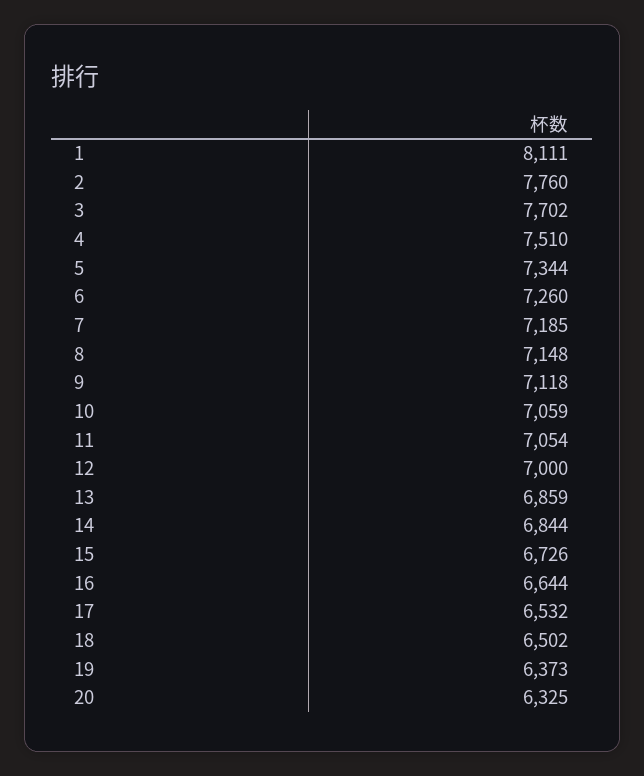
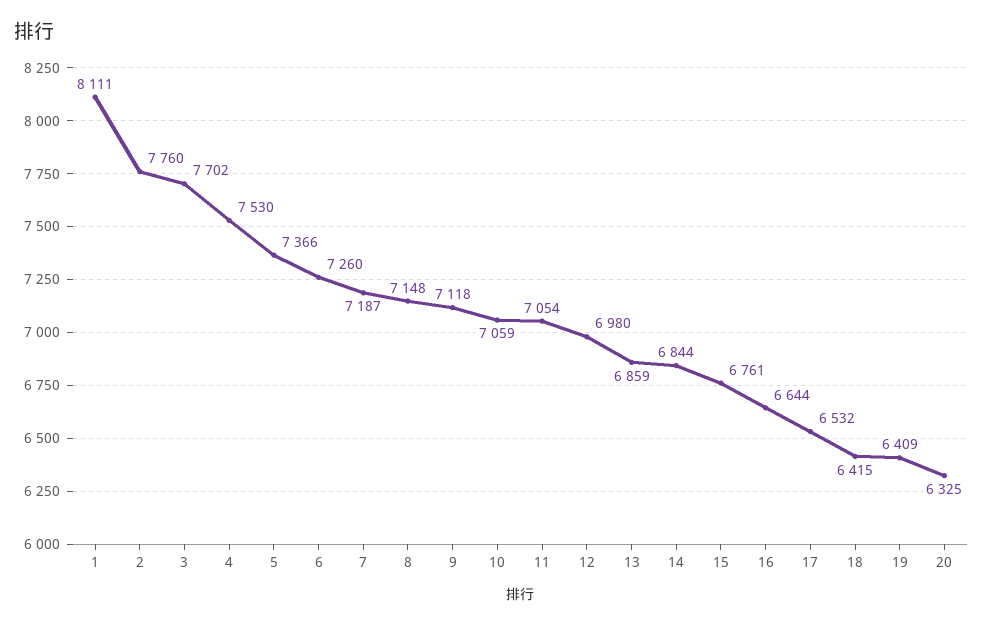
  {
    "1": 8111,
    "2": 7760,
    "3": 7702,
-   "4": 7510,
+   "4": 7530,
-   "5": 7344,
+   "5": 7366,
    "6": 7260,
-   "7": 7185,
+   "7": 7187,
    "8": 7148,
    "9": 7118,
    "10": 7059,
    "11": 7054,
-   "12": 7000,
+   "12": 6980,
    "13": 6859,
    "14": 6844,
-   "15": 6726,
+   "15": 6761,
    "16": 6644,
    "17": 6532,
-   "18": 6502,
+   "18": 6415,
-   "19": 6373,
+   "19": 6409,
    "20": 6325
  }

